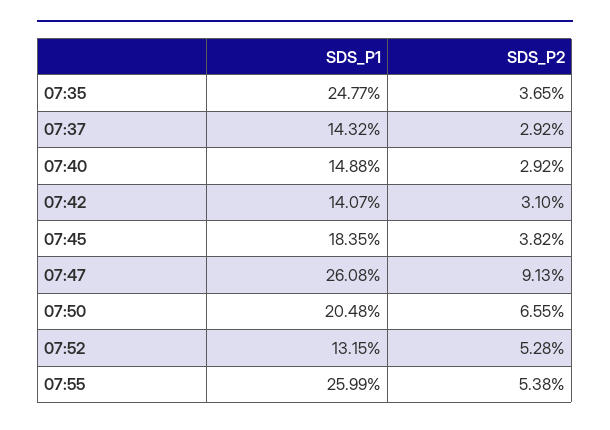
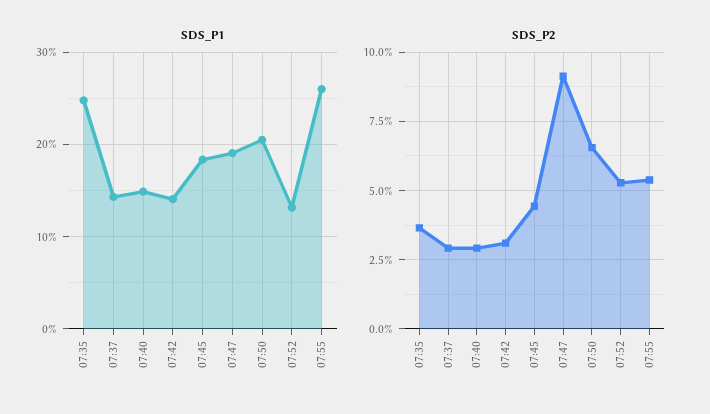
  {
    "SDS_P1": {
      "07:35": 24.77,
      "07:37": 14.32,
      "07:40": 14.88,
      "07:42": 14.07,
      "07:45": 18.35,
-     "07:47": 26.08,
+     "07:47": 19,
      "07:50": 20.48,
      "07:52": 13.15,
      "07:55": 25.99
    },
    "SDS_P2": {
      "07:35": 3.65,
      "07:37": 2.92,
      "07:40": 2.92,
      "07:42": 3.1,
-     "07:45": 3.82,
+     "07:45": 4.5,
      "07:47": 9.13,
      "07:50": 6.55,
      "07:52": 5.28,
      "07:55": 5.38
    }
  }

